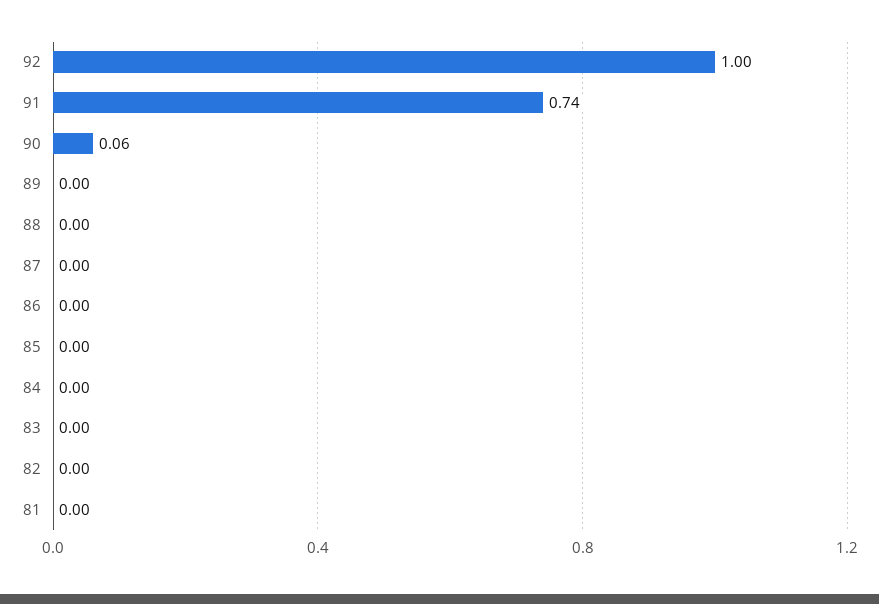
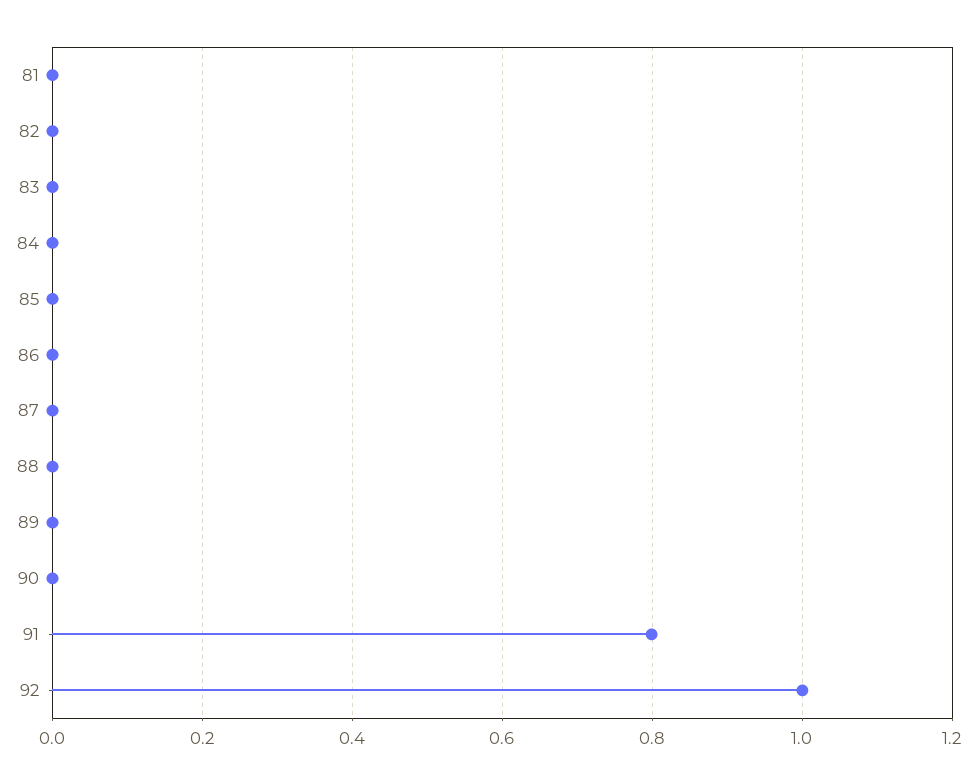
  {
    "92": 1,
-   "91": 0.74,
+   "91": 0.8,
-   "90": 0.06,
+   "90": 0,
    "89": 0,
    "88": 0,
    "87": 0,
    "86": 0,
    "85": 0,
    "84": 0,
    "83": 0,
    "82": 0,
    "81": 0
  }

